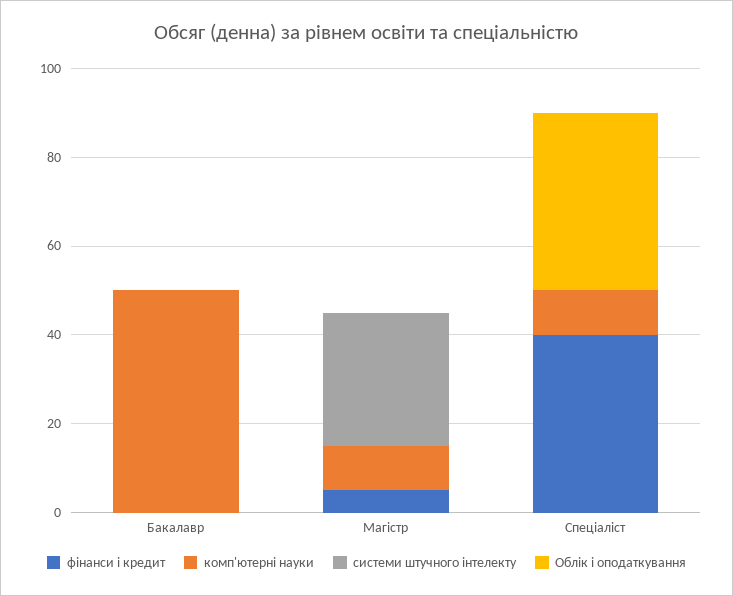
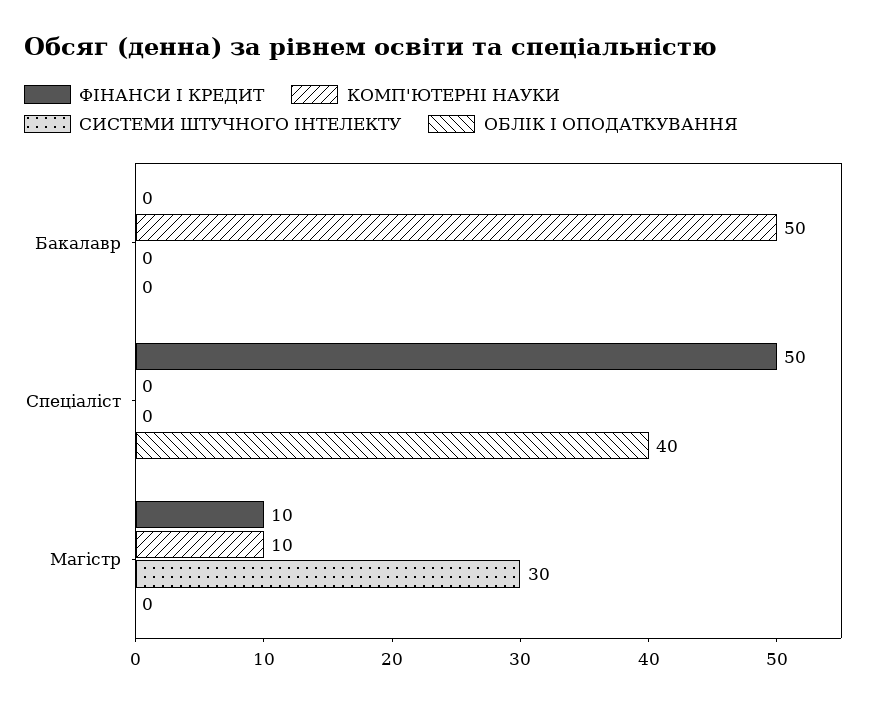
  {
    "фінанси і кредит": {
      "Бакалавр": 0,
-     "Магістр": 5,
+     "Магістр": 10,
-     "Спеціаліст": 40
+     "Спеціаліст": 50
    },
    "комп'ютерні науки": {
      "Бакалавр": 50,
      "Магістр": 10,
-     "Спеціаліст": 10
+     "Спеціаліст": 0
    },
    "системи штучного інтелекту": {
      "Бакалавр": 0,
      "Магістр": 30,
      "Спеціаліст": 0
    },
    "Облік і оподаткування": {
      "Бакалавр": 0,
      "Магістр": 0,
      "Спеціаліст": 40
    }
  }

